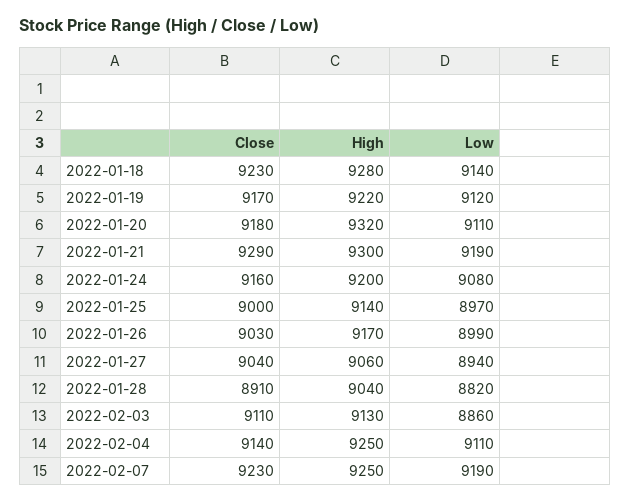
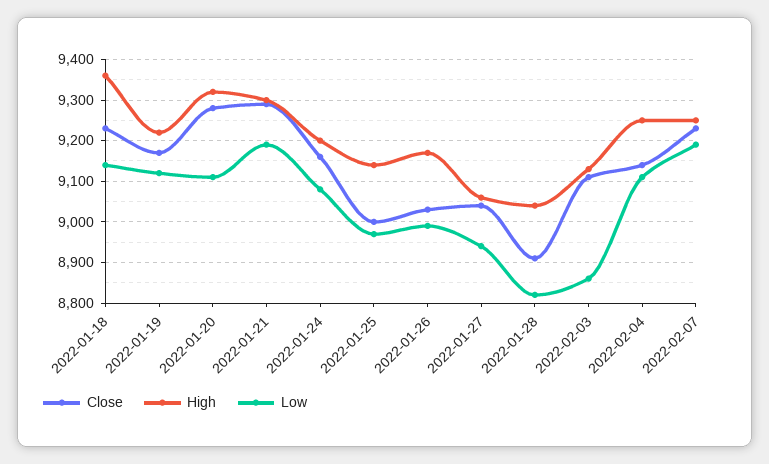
  {
    "Close": {
      "2022-01-18": 9230,
      "2022-01-19": 9170,
-     "2022-01-20": 9180,
+     "2022-01-20": 9280,
      "2022-01-21": 9290,
      "2022-01-24": 9160,
      "2022-01-25": 9000,
      "2022-01-26": 9030,
      "2022-01-27": 9040,
      "2022-01-28": 8910,
      "2022-02-03": 9110,
      "2022-02-04": 9140,
      "2022-02-07": 9230
    },
    "High": {
-     "2022-01-18": 9280,
+     "2022-01-18": 9360,
      "2022-01-19": 9220,
      "2022-01-20": 9320,
      "2022-01-21": 9300,
      "2022-01-24": 9200,
      "2022-01-25": 9140,
      "2022-01-26": 9170,
      "2022-01-27": 9060,
      "2022-01-28": 9040,
      "2022-02-03": 9130,
      "2022-02-04": 9250,
      "2022-02-07": 9250
    },
    "Low": {
      "2022-01-18": 9140,
      "2022-01-19": 9120,
      "2022-01-20": 9110,
      "2022-01-21": 9190,
      "2022-01-24": 9080,
      "2022-01-25": 8970,
      "2022-01-26": 8990,
      "2022-01-27": 8940,
      "2022-01-28": 8820,
      "2022-02-03": 8860,
      "2022-02-04": 9110,
      "2022-02-07": 9190
    }
  }

